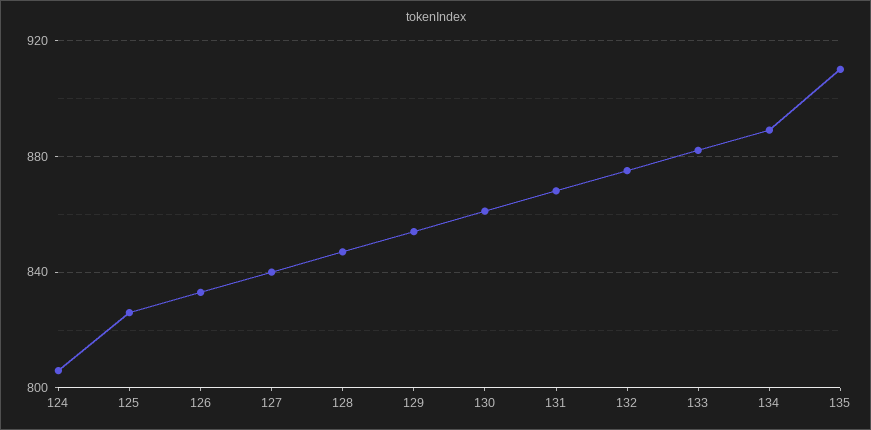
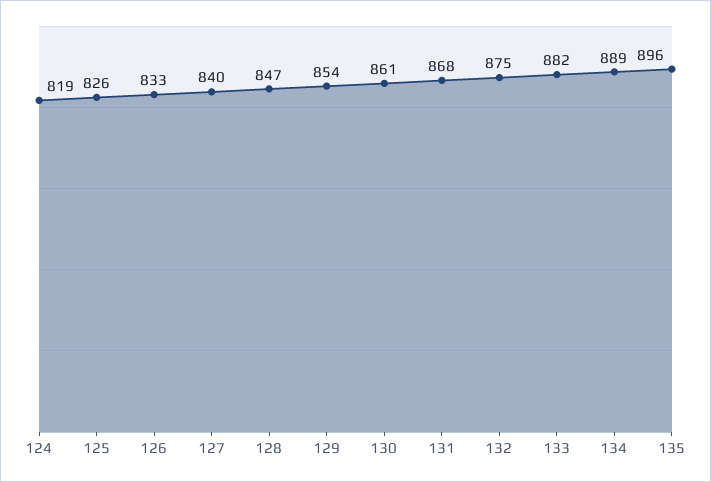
  {
-   "124": 805,
+   "124": 819,
    "125": 826,
    "126": 833,
    "127": 840,
    "128": 847,
    "129": 854,
    "130": 861,
    "131": 868,
    "132": 875,
    "133": 882,
    "134": 889,
-   "135": 910
+   "135": 896
  }

